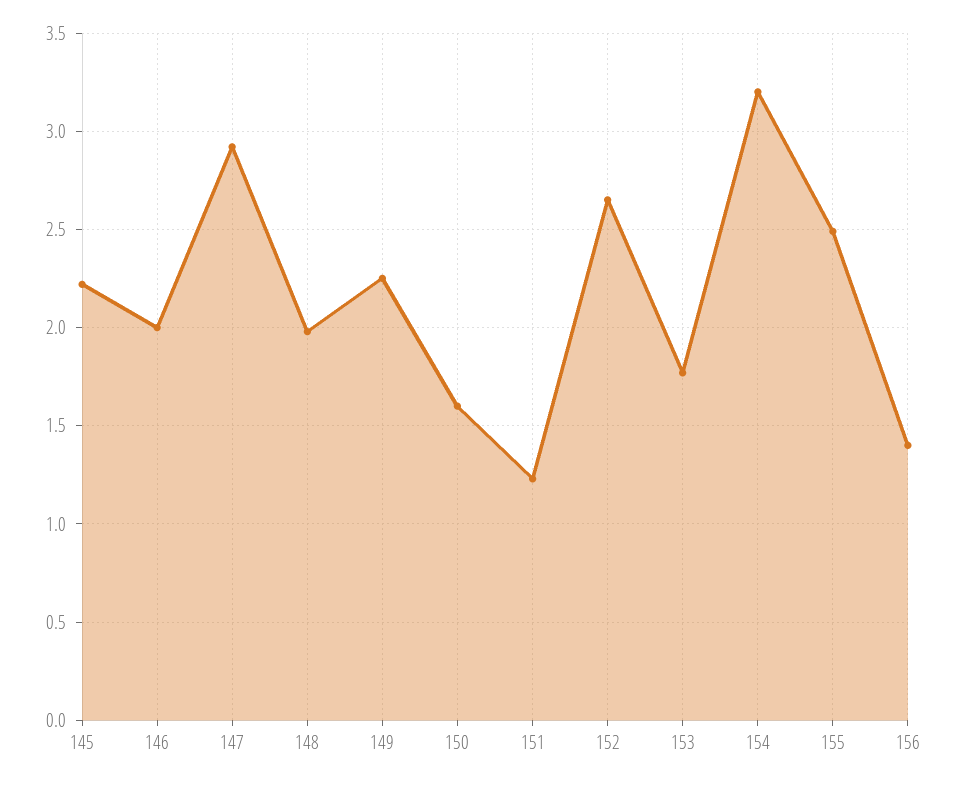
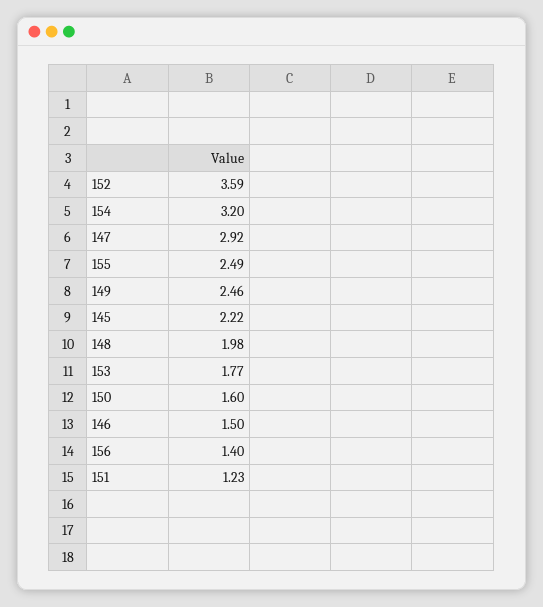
  {
    "145": 2.22,
-   "146": 2,
+   "146": 1.5,
    "147": 2.92,
    "148": 1.98,
-   "149": 2.25,
+   "149": 2.46,
    "150": 1.6,
    "151": 1.23,
-   "152": 2.65,
+   "152": 3.59,
    "153": 1.77,
    "154": 3.2,
    "155": 2.49,
    "156": 1.4
  }

